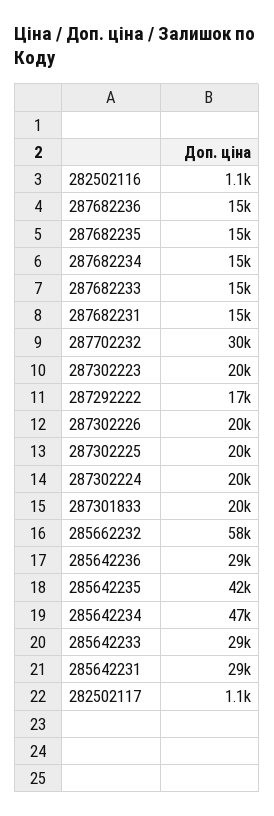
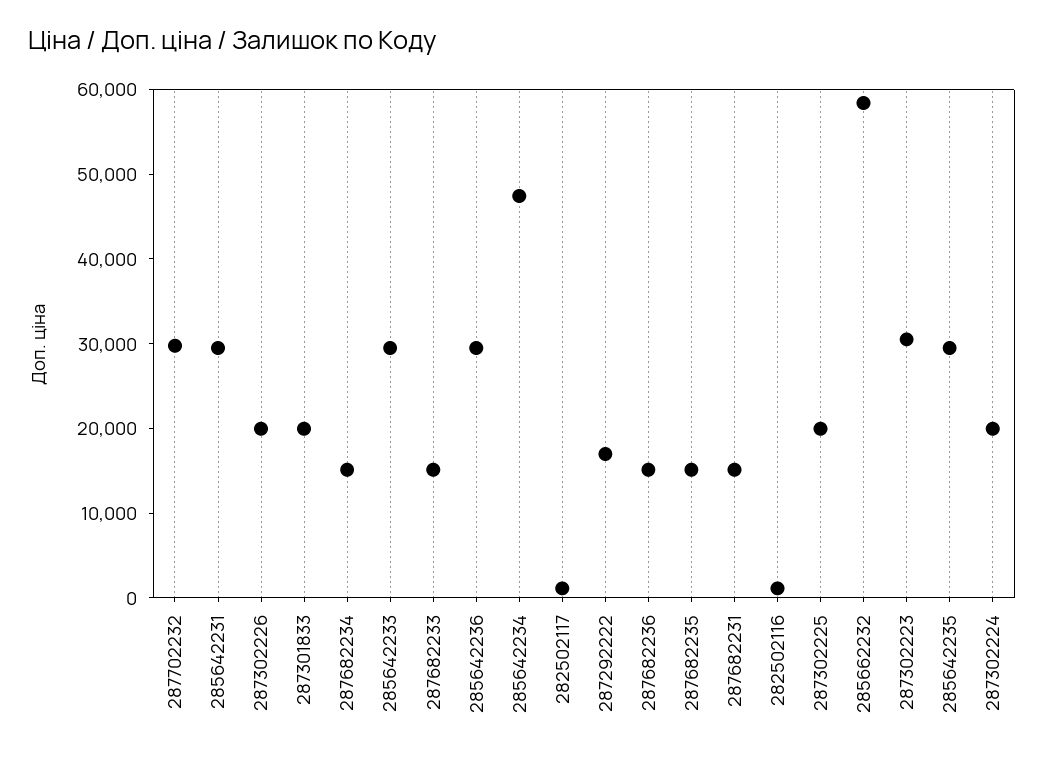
  {
    "282502116": 1100,
    "287682236": 15000,
    "287682235": 15000,
    "287682234": 15000,
    "287682233": 15000,
    "287682231": 15000,
    "287702232": 30000,
-   "287302223": 20000,
+   "287302223": 30000,
    "287292222": 17000,
    "287302226": 20000,
    "287302225": 20000,
    "287302224": 20000,
    "287301833": 20000,
    "285662232": 58000,
    "285642236": 29000,
-   "285642235": 42000,
+   "285642235": 30000,
    "285642234": 47000,
    "285642233": 29000,
    "285642231": 29000,
    "282502117": 1100
  }

